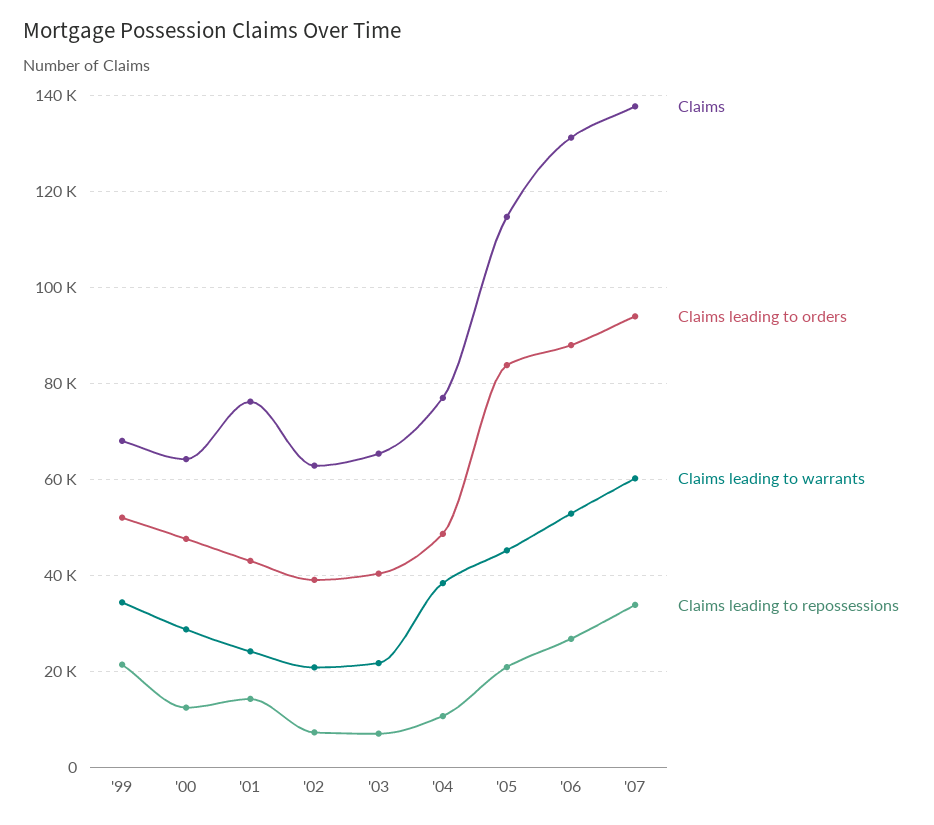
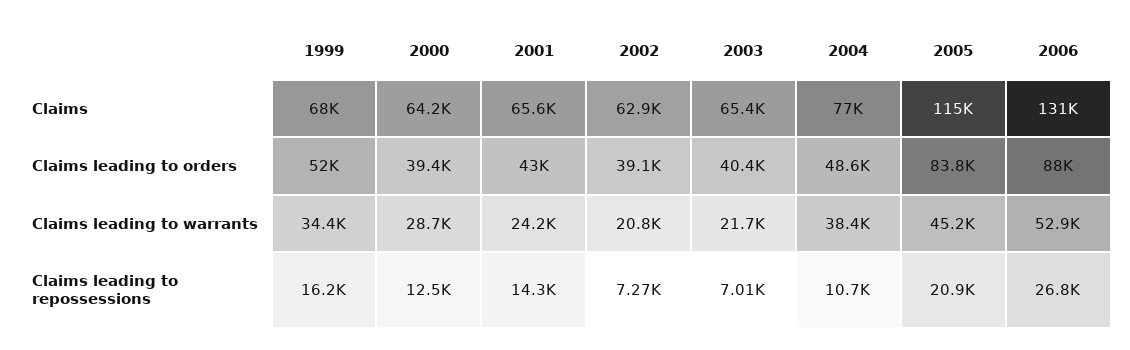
  {
    "Claims": {
      "'99": 68000,
      "'00": 64200,
-     "'01": 76000,
+     "'01": 65600,
      "'02": 62900,
      "'03": 65400,
      "'04": 77000,
      "'05": 115000,
-     "'06": 131000,
+     "'06": 131000
-     "'07": 138000
    },
    "Claims leading to orders": {
      "'99": 52000,
-     "'00": 48000,
+     "'00": 39400,
      "'01": 43000,
      "'02": 39100,
      "'03": 40400,
      "'04": 48600,
      "'05": 83800,
-     "'06": 88000,
+     "'06": 88000
-     "'07": 94000
    },
    "Claims leading to warrants": {
      "'99": 34400,
      "'00": 28700,
      "'01": 24200,
      "'02": 20800,
      "'03": 21700,
      "'04": 38400,
      "'05": 45200,
-     "'06": 52900,
+     "'06": 52900
-     "'07": 60000
    },
    "Claims leading to repossessions": {
-     "'99": 22000,
+     "'99": 16200,
      "'00": 12500,
      "'01": 14300,
      "'02": 7270,
      "'03": 7010,
      "'04": 10700,
      "'05": 20900,
-     "'06": 26800,
+     "'06": 26800
-     "'07": 34000
    }
  }

